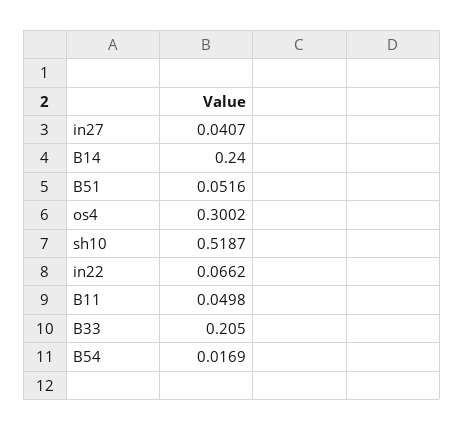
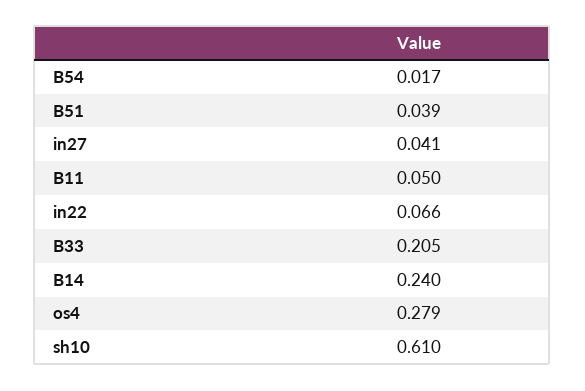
  {
    "in27": 0.0407,
    "B14": 0.24,
-   "B51": 0.0516,
+   "B51": 0.039,
-   "os4": 0.3002,
+   "os4": 0.279,
-   "sh10": 0.5187,
+   "sh10": 0.61,
    "in22": 0.0662,
    "B11": 0.0498,
    "B33": 0.205,
    "B54": 0.0169
  }

